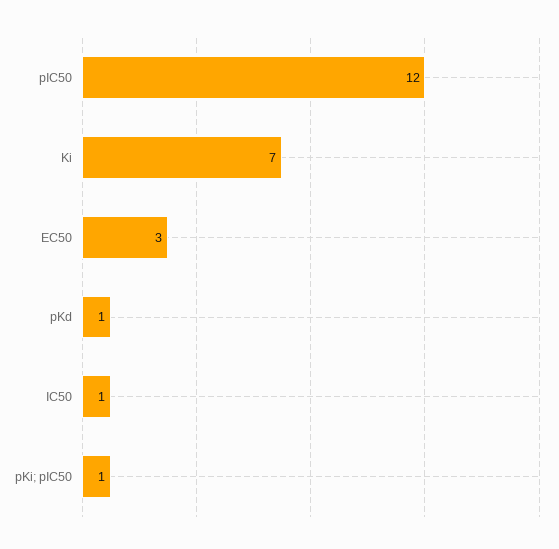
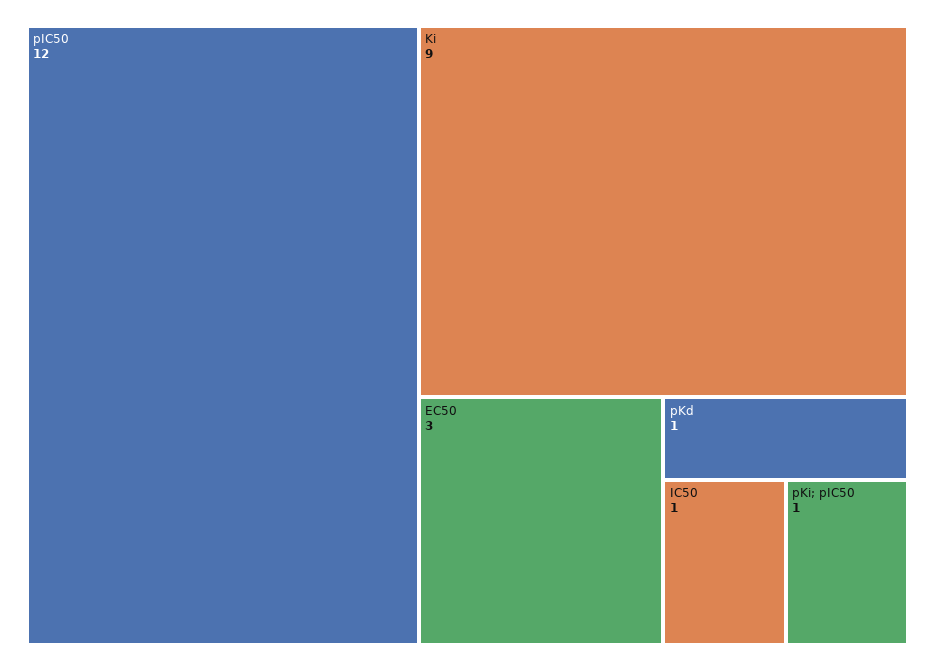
  {
    "pIC50": 12,
-   "Ki": 7,
+   "Ki": 9,
    "EC50": 3,
    "pKd": 1,
    "IC50": 1,
    "pKi; pIC50": 1
  }

